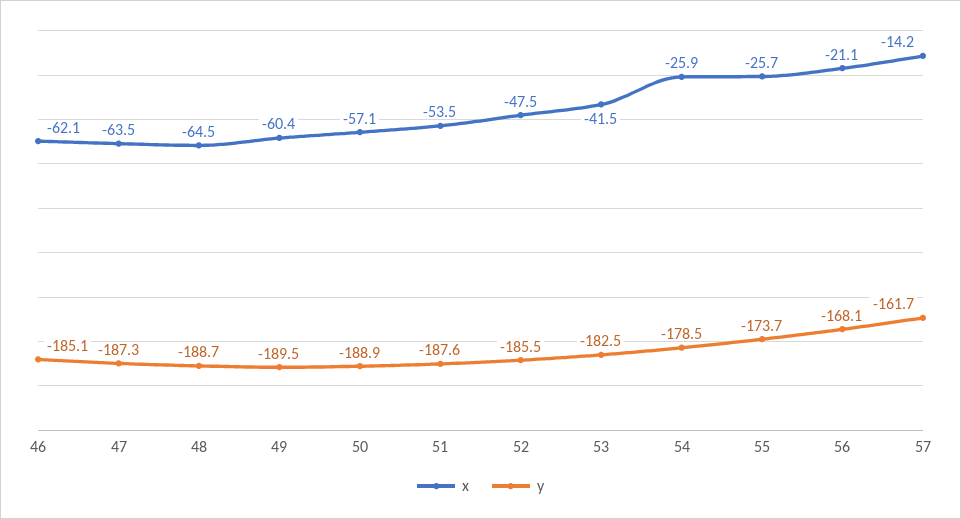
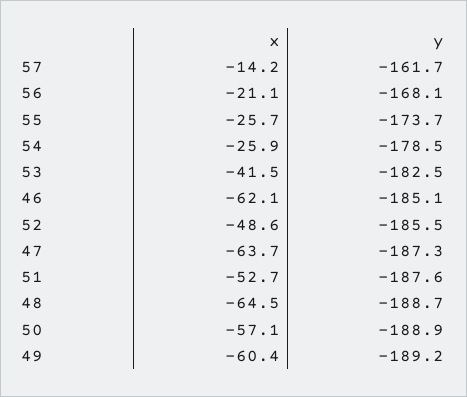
  {
    "x": {
      "46": -62.1,
-     "47": -63.5,
+     "47": -63.7,
      "48": -64.5,
      "49": -60.4,
      "50": -57.1,
-     "51": -53.5,
+     "51": -52.7,
-     "52": -47.5,
+     "52": -48.6,
      "53": -41.5,
      "54": -25.9,
      "55": -25.7,
      "56": -21.1,
      "57": -14.2
    },
    "y": {
      "46": -185.1,
      "47": -187.3,
      "48": -188.7,
-     "49": -189.5,
+     "49": -189.2,
      "50": -188.9,
      "51": -187.6,
      "52": -185.5,
      "53": -182.5,
      "54": -178.5,
      "55": -173.7,
      "56": -168.1,
      "57": -161.7
    }
  }

